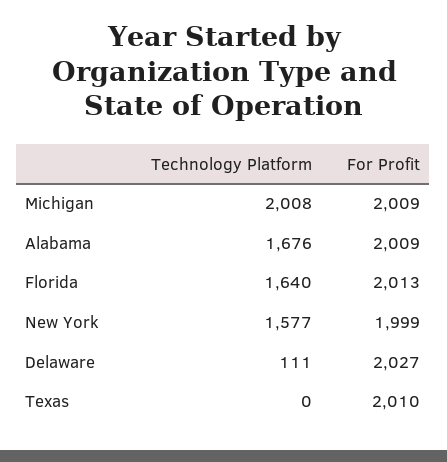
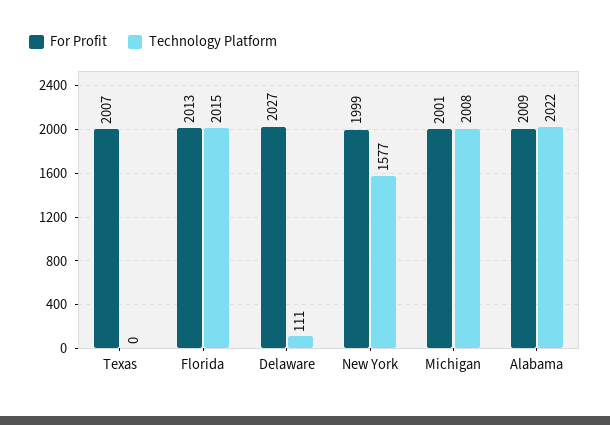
  {
    "Technology Platform": {
      "Michigan": 2008,
-     "Alabama": 1676,
+     "Alabama": 2022,
-     "Florida": 1640,
+     "Florida": 2015,
      "New York": 1577,
      "Delaware": 111,
      "Texas": 0
    },
    "For Profit": {
-     "Michigan": 2009,
+     "Michigan": 2001,
      "Alabama": 2009,
      "Florida": 2013,
      "New York": 1999,
      "Delaware": 2027,
-     "Texas": 2010
+     "Texas": 2007
    }
  }

